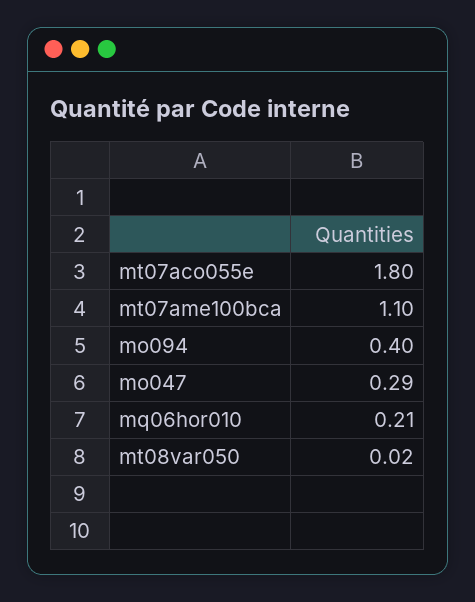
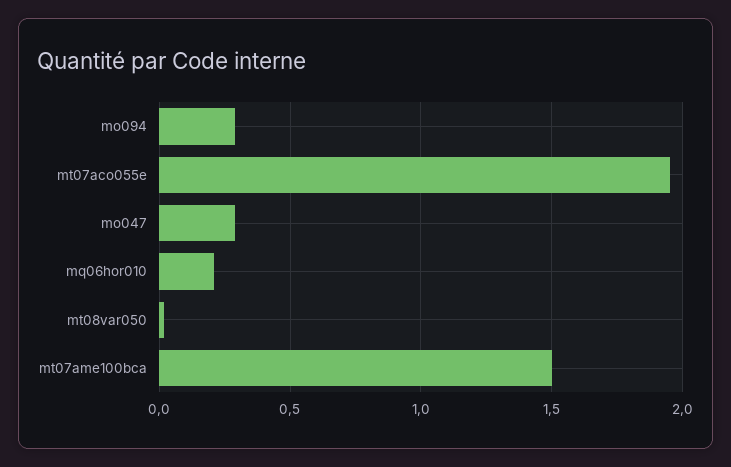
  {
-   "mt07aco055e": 1.8,
+   "mt07aco055e": 1.95,
-   "mt07ame100bca": 1.1,
+   "mt07ame100bca": 1.5,
-   "mo094": 0.4,
+   "mo094": 0.3,
    "mo047": 0.29,
    "mq06hor010": 0.21,
    "mt08var050": 0.02
  }

